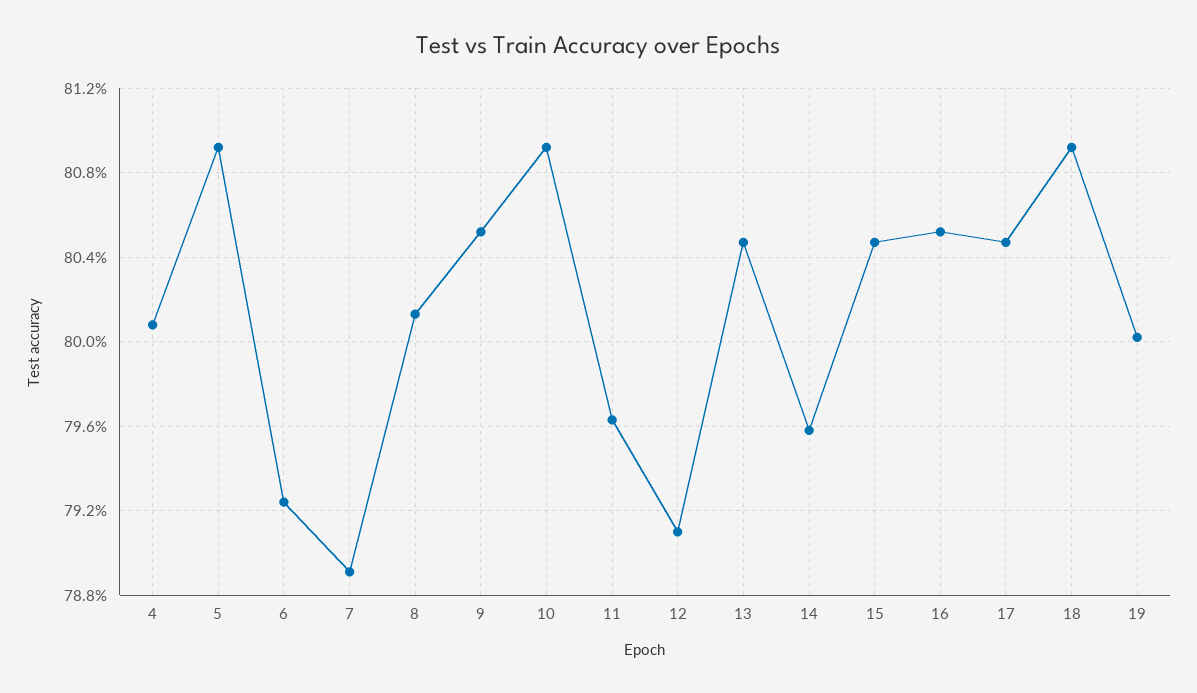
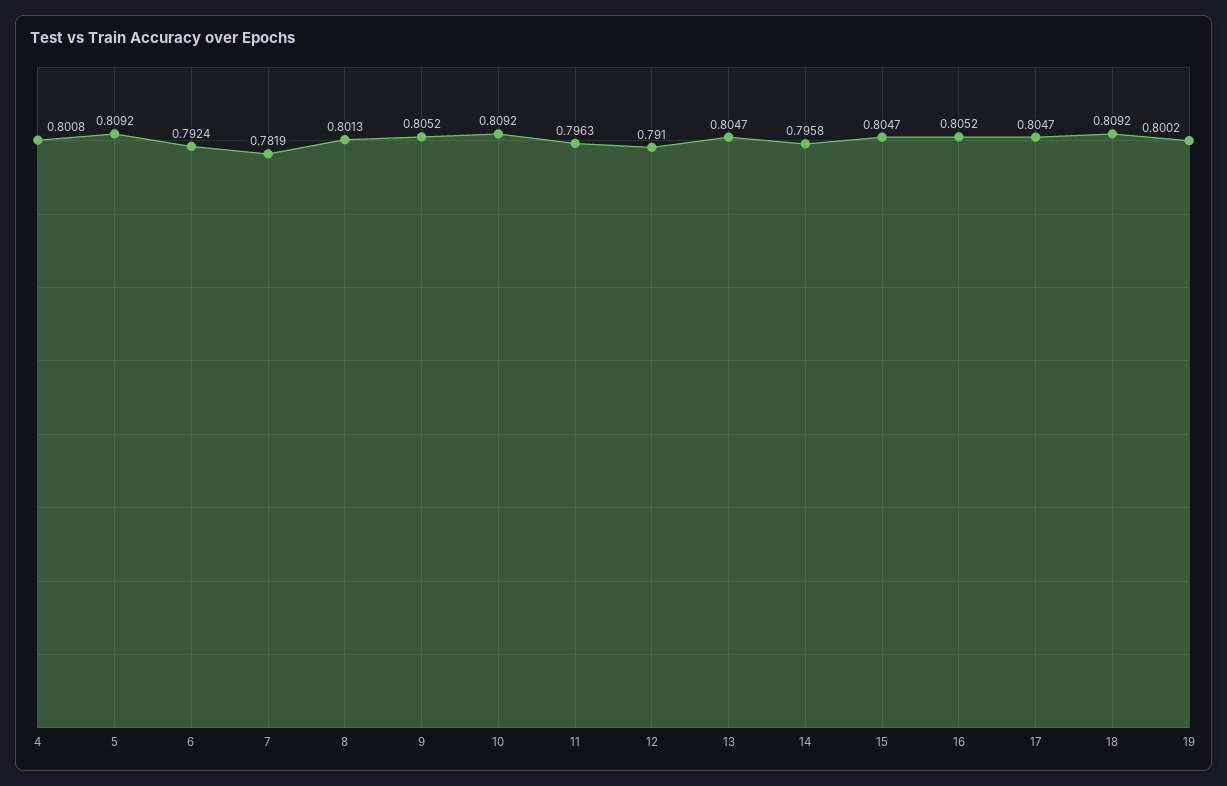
  {
    "4": 0.8008,
    "5": 0.8092,
    "6": 0.7924,
-   "7": 0.789,
+   "7": 0.7819,
    "8": 0.8013,
    "9": 0.8052,
    "10": 0.8092,
    "11": 0.7963,
    "12": 0.791,
    "13": 0.8047,
    "14": 0.7958,
    "15": 0.8047,
    "16": 0.8052,
    "17": 0.8047,
    "18": 0.8092,
    "19": 0.8002
  }

